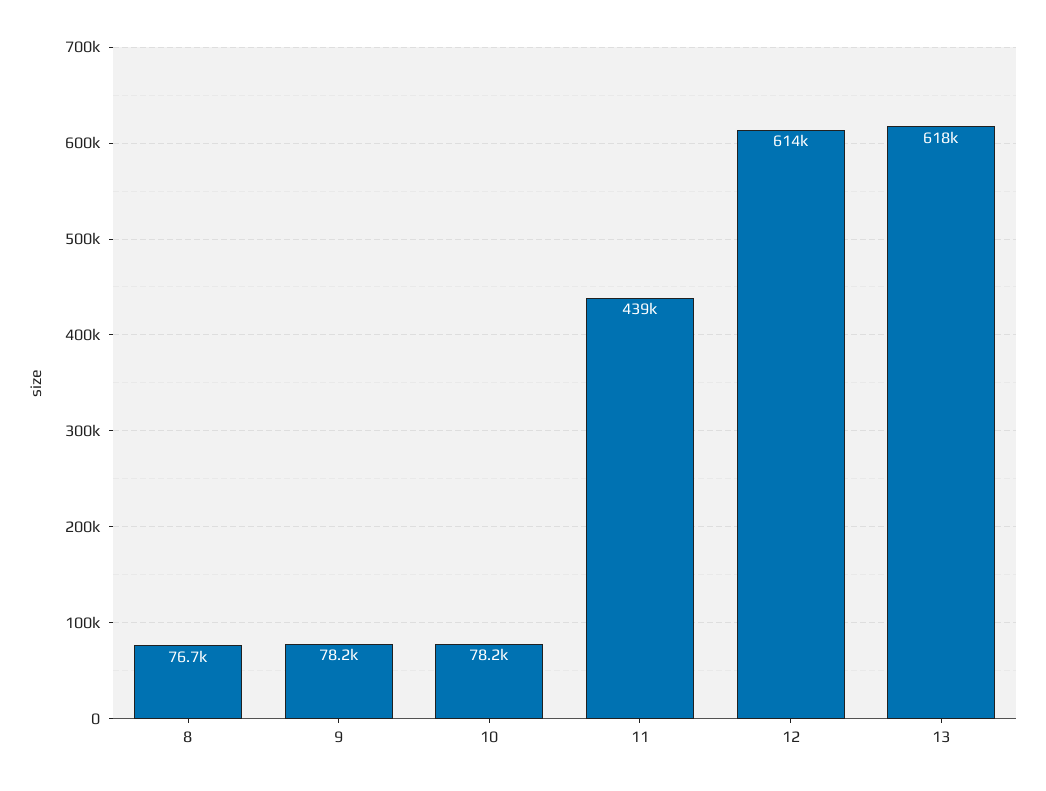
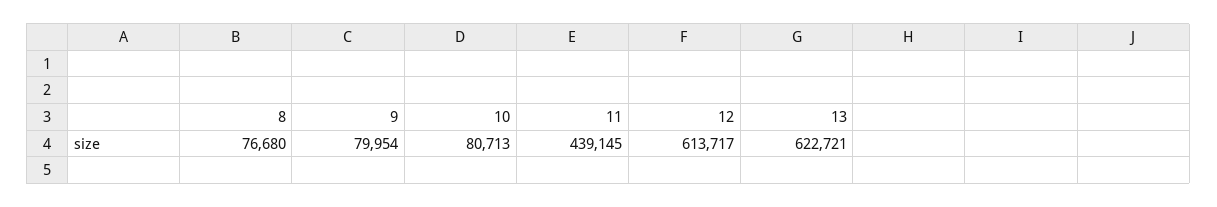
  {
    "8": 76680,
-   "9": 78200,
+   "9": 79954,
-   "10": 78200,
+   "10": 80713,
    "11": 439145,
    "12": 613717,
-   "13": 618000
+   "13": 622721
  }

